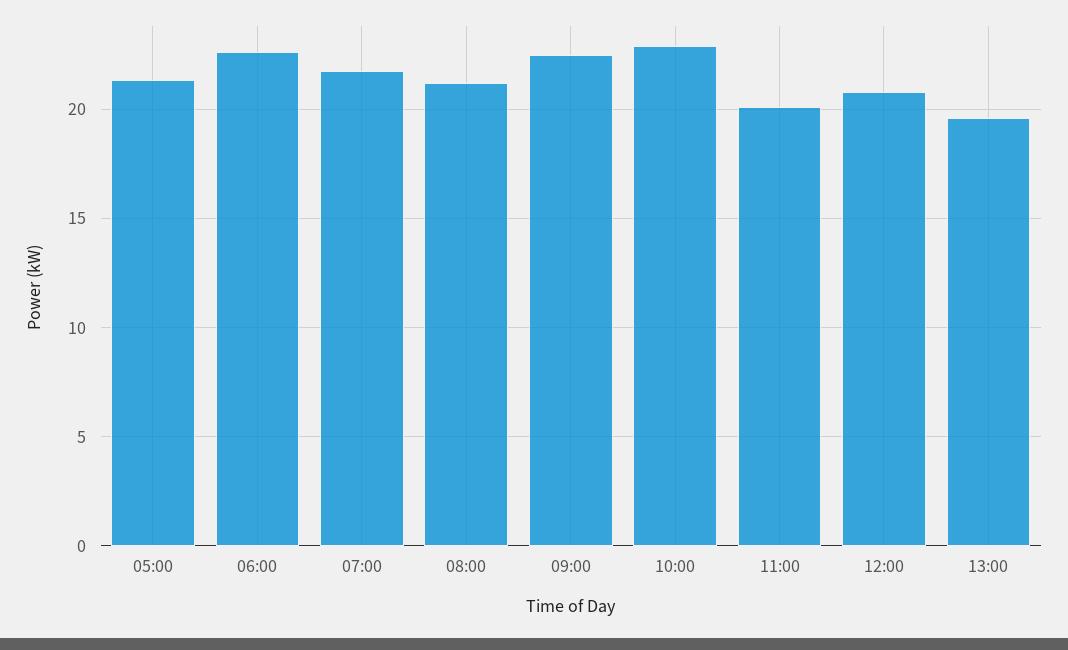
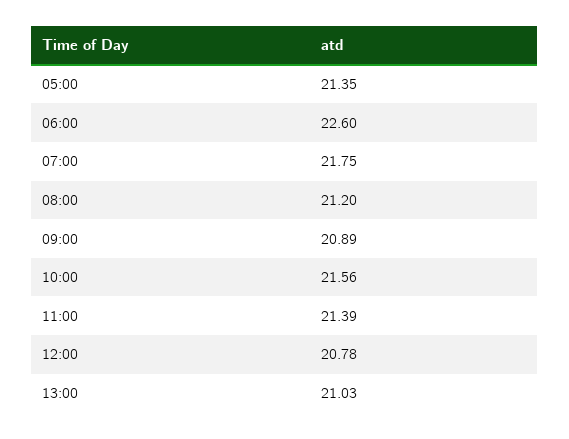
  {
    "05:00": 21.35,
    "06:00": 22.6,
    "07:00": 21.75,
    "08:00": 21.2,
-   "09:00": 22.5,
+   "09:00": 20.89,
-   "10:00": 23,
+   "10:00": 21.56,
-   "11:00": 20,
+   "11:00": 21.39,
    "12:00": 20.78,
-   "13:00": 19.5
+   "13:00": 21.03
  }

